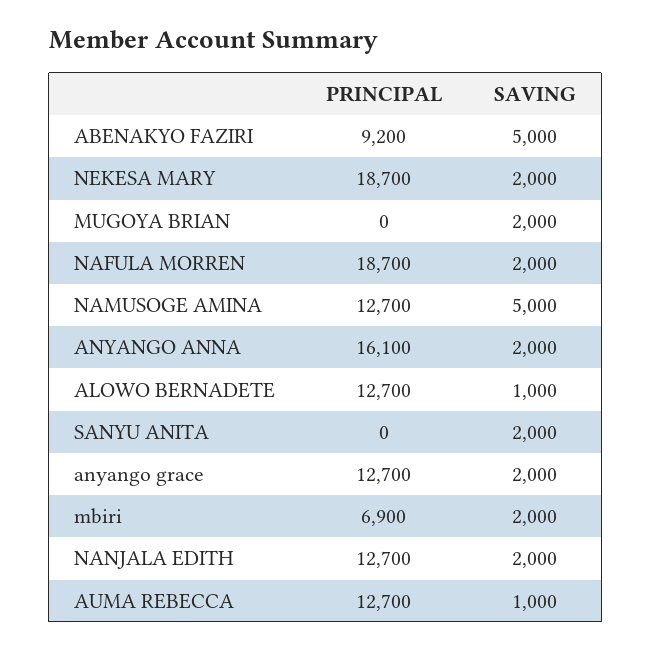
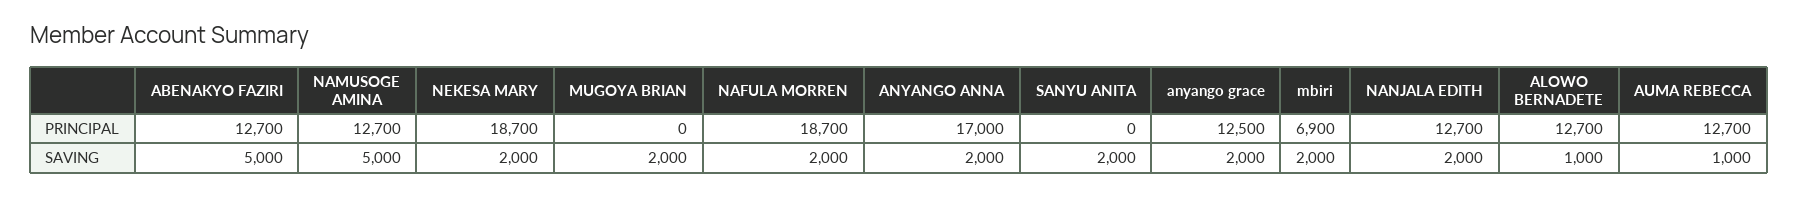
  {
    "PRINCIPAL": {
-     "ABENAKYO FAZIRI": 9200,
+     "ABENAKYO FAZIRI": 12700,
      "NEKESA MARY": 18700,
      "MUGOYA BRIAN": 0,
      "NAFULA MORREN": 18700,
      "NAMUSOGE AMINA": 12700,
-     "ANYANGO ANNA": 16100,
+     "ANYANGO ANNA": 17000,
      "ALOWO BERNADETE": 12700,
      "SANYU ANITA": 0,
-     "anyango grace": 12700,
+     "anyango grace": 12500,
      "mbiri": 6900,
      "NANJALA EDITH": 12700,
      "AUMA REBECCA": 12700
    },
    "SAVING": {
      "ABENAKYO FAZIRI": 5000,
      "NEKESA MARY": 2000,
      "MUGOYA BRIAN": 2000,
      "NAFULA MORREN": 2000,
      "NAMUSOGE AMINA": 5000,
      "ANYANGO ANNA": 2000,
      "ALOWO BERNADETE": 1000,
      "SANYU ANITA": 2000,
      "anyango grace": 2000,
      "mbiri": 2000,
      "NANJALA EDITH": 2000,
      "AUMA REBECCA": 1000
    }
  }

